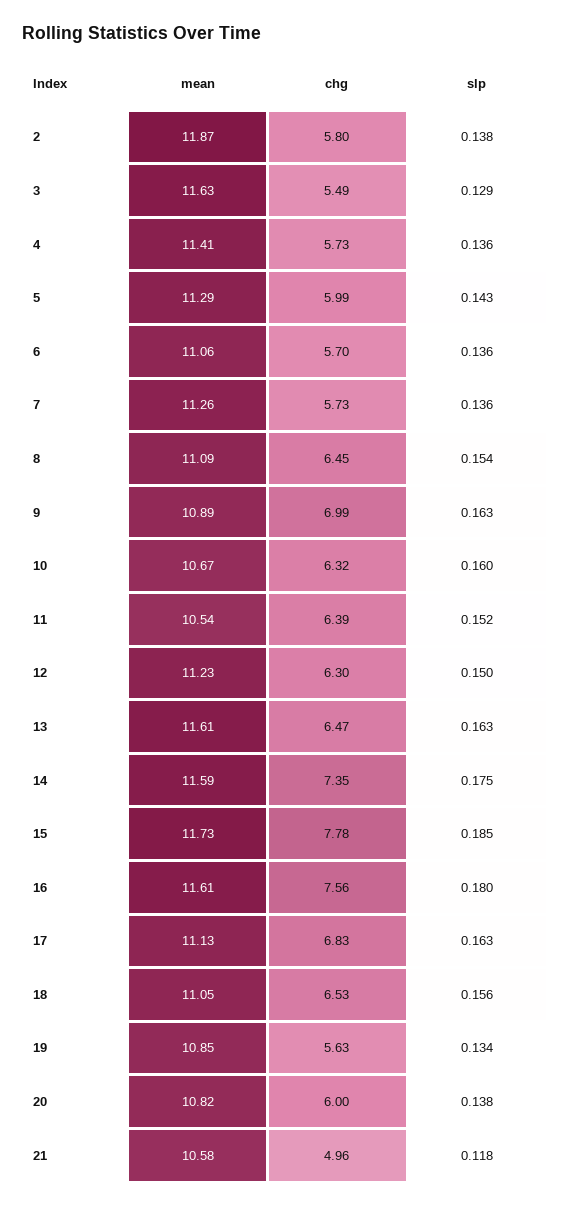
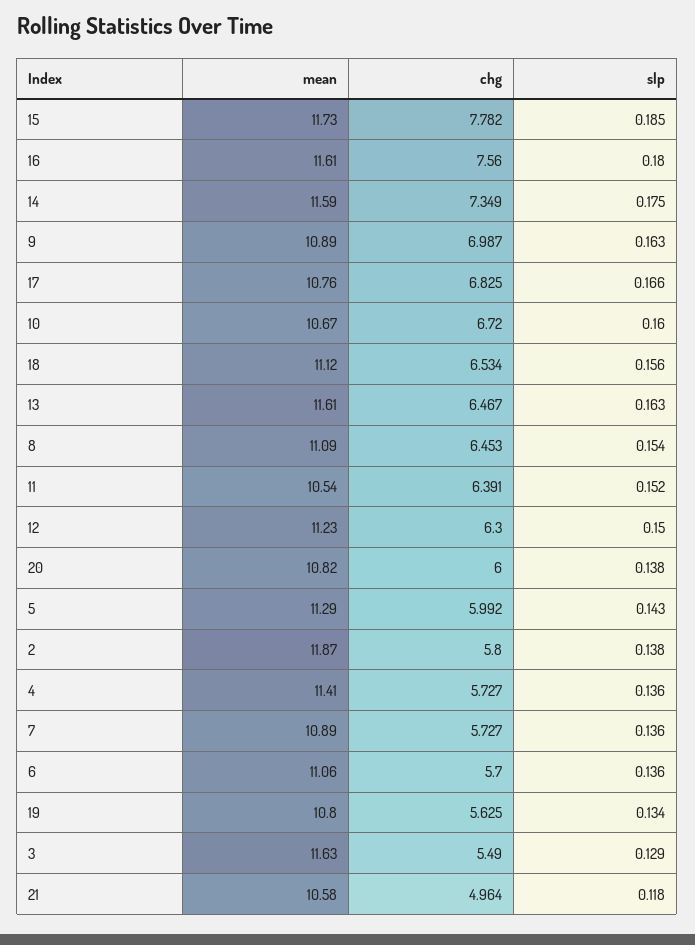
  {
    "mean": {
      "2": 11.87,
      "3": 11.63,
      "4": 11.41,
      "5": 11.29,
      "6": 11.06,
-     "7": 11.26,
+     "7": 10.89,
      "8": 11.09,
      "9": 10.89,
      "10": 10.67,
      "11": 10.54,
      "12": 11.23,
      "13": 11.61,
      "14": 11.59,
      "15": 11.73,
      "16": 11.61,
-     "17": 11.13,
+     "17": 10.76,
-     "18": 11.05,
+     "18": 11.12,
-     "19": 10.85,
+     "19": 10.8,
      "20": 10.82,
      "21": 10.58
    },
    "chg": {
      "2": 5.8,
      "3": 5.49,
      "4": 5.727,
      "5": 5.992,
      "6": 5.7,
      "7": 5.727,
      "8": 6.453,
      "9": 6.987,
-     "10": 6.32,
+     "10": 6.72,
      "11": 6.391,
      "12": 6.3,
      "13": 6.467,
      "14": 7.349,
      "15": 7.782,
      "16": 7.56,
      "17": 6.825,
      "18": 6.534,
      "19": 5.625,
      "20": 6,
      "21": 4.964
    },
    "slp": {
      "2": 0.138,
      "3": 0.129,
      "4": 0.136,
      "5": 0.143,
      "6": 0.136,
      "7": 0.136,
      "8": 0.154,
      "9": 0.163,
      "10": 0.16,
      "11": 0.152,
      "12": 0.15,
      "13": 0.163,
      "14": 0.175,
      "15": 0.185,
      "16": 0.18,
-     "17": 0.163,
+     "17": 0.166,
      "18": 0.156,
      "19": 0.134,
      "20": 0.138,
      "21": 0.118
    }
  }

